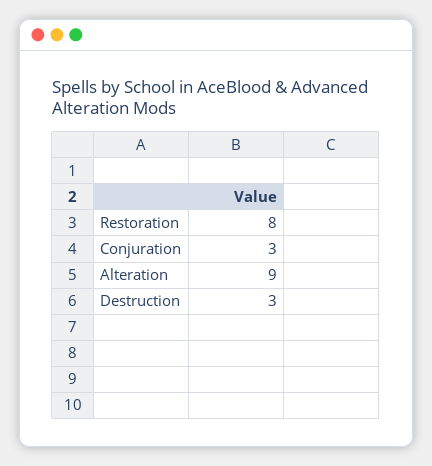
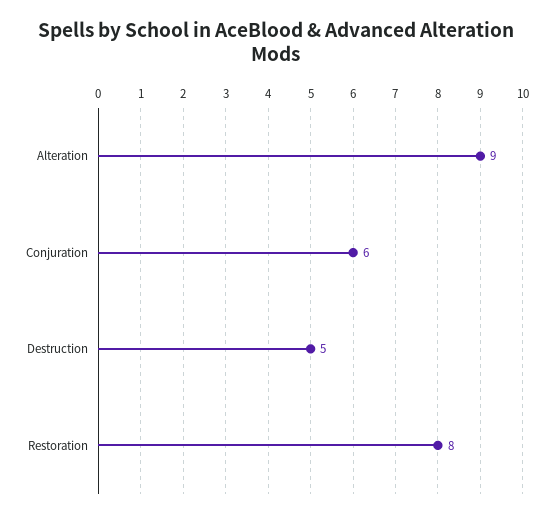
  {
    "Restoration": 8,
-   "Conjuration": 3,
+   "Conjuration": 6,
    "Alteration": 9,
-   "Destruction": 3
+   "Destruction": 5
  }

